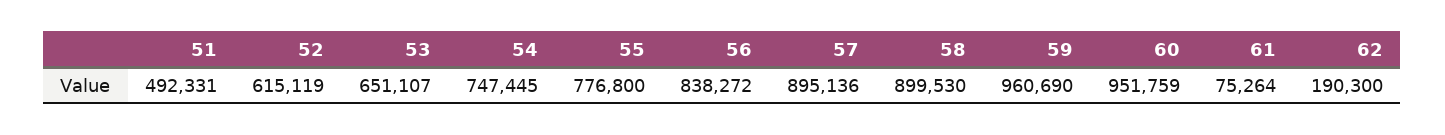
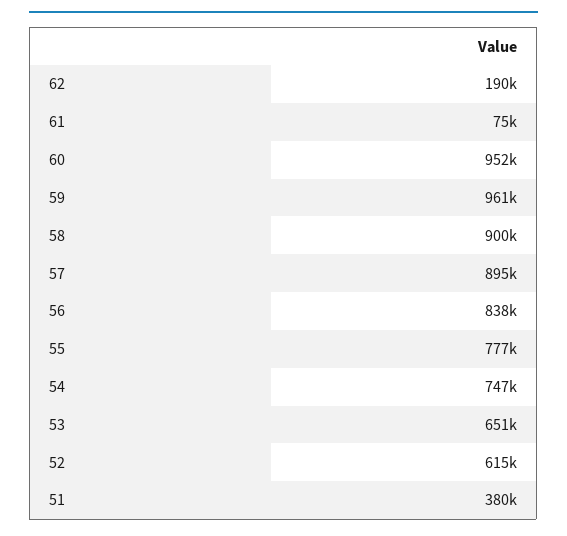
  {
-   "51": 492331,
+   "51": 380000,
    "52": 615119,
    "53": 651107,
    "54": 747445,
    "55": 776800,
    "56": 838272,
    "57": 895136,
    "58": 899530,
    "59": 960690,
    "60": 951759,
    "61": 75264,
    "62": 190300
  }

